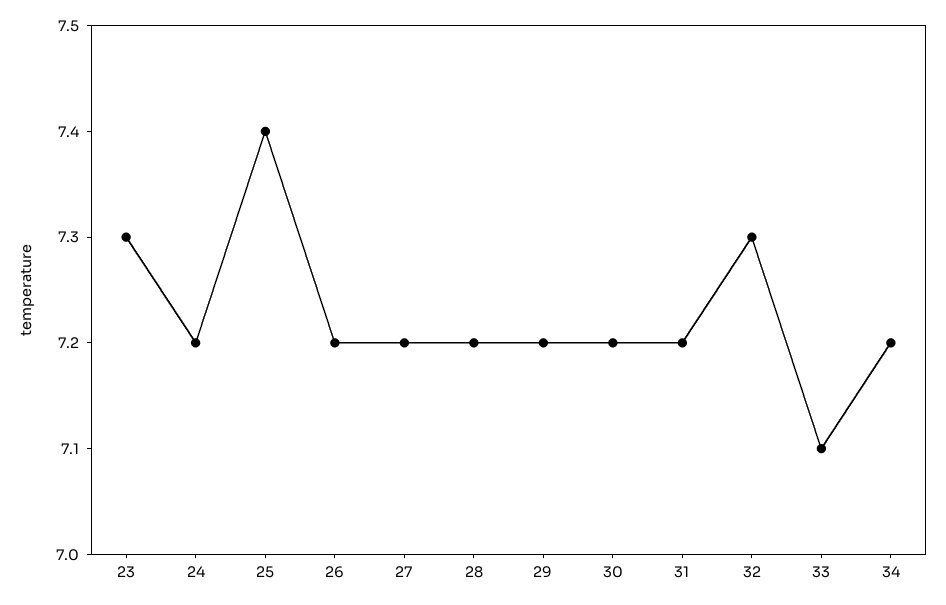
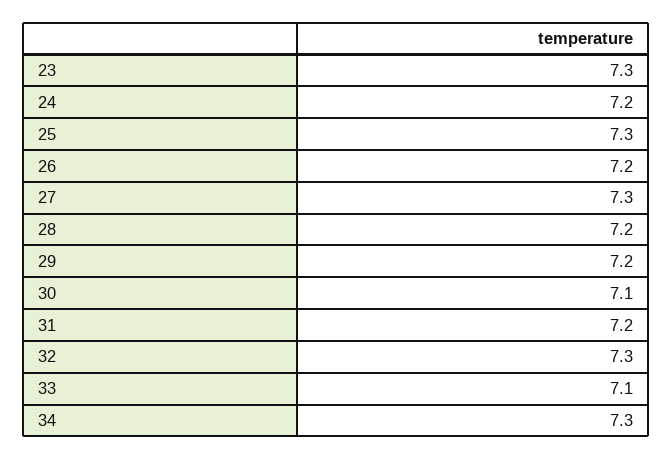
  {
    "23": 7.3,
    "24": 7.2,
-   "25": 7.4,
+   "25": 7.3,
    "26": 7.2,
-   "27": 7.2,
+   "27": 7.3,
    "28": 7.2,
    "29": 7.2,
-   "30": 7.2,
+   "30": 7.1,
    "31": 7.2,
    "32": 7.3,
    "33": 7.1,
-   "34": 7.2
+   "34": 7.3
  }

